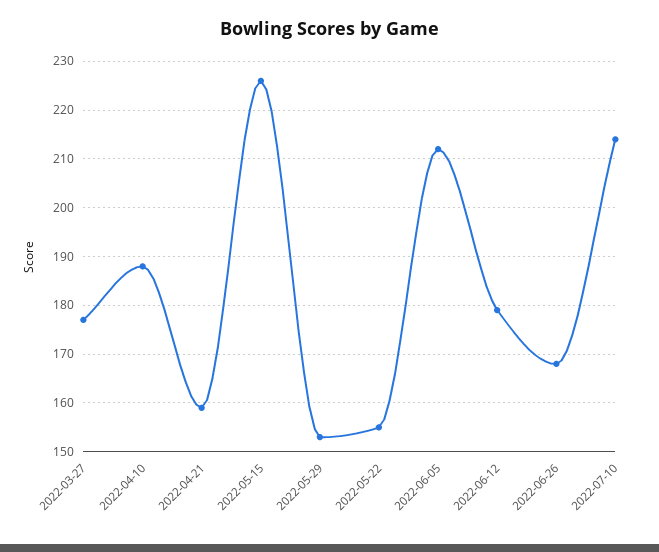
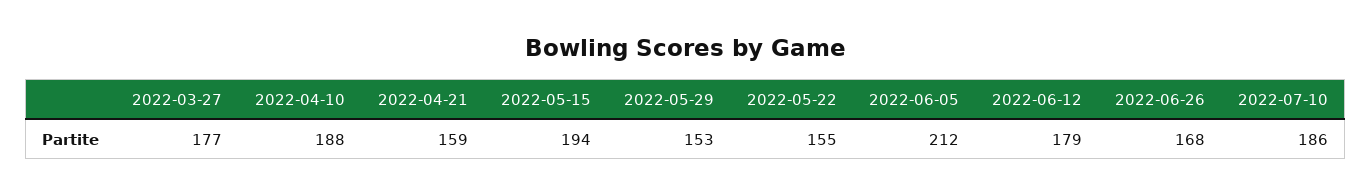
  {
    "2022-03-27": 177,
    "2022-04-10": 188,
    "2022-04-21": 159,
-   "2022-05-15": 225,
+   "2022-05-15": 194,
    "2022-05-29": 153,
    "2022-05-22": 155,
    "2022-06-05": 212,
    "2022-06-12": 179,
    "2022-06-26": 168,
-   "2022-07-10": 215
+   "2022-07-10": 186
  }

